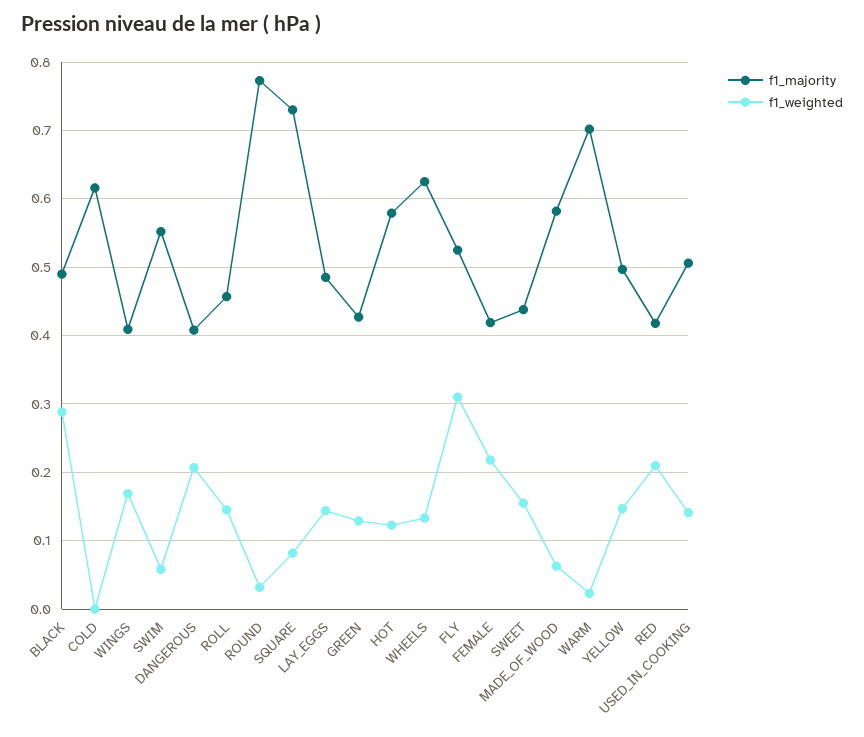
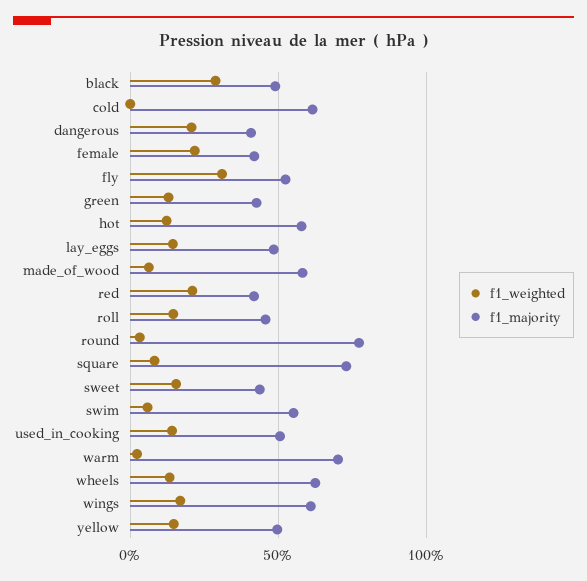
  {
    "f1_majority": {
      "BLACK": 0.49,
      "COLD": 0.62,
-     "WINGS": 0.41,
+     "WINGS": 0.6,
      "SWIM": 0.55,
      "DANGEROUS": 0.41,
      "ROLL": 0.46,
      "ROUND": 0.77,
      "SQUARE": 0.73,
      "LAY_EGGS": 0.49,
      "GREEN": 0.43,
      "HOT": 0.58,
      "WHEELS": 0.63,
      "FLY": 0.53,
      "FEMALE": 0.42,
      "SWEET": 0.44,
      "MADE_OF_WOOD": 0.58,
      "WARM": 0.7,
      "YELLOW": 0.5,
      "RED": 0.42,
      "USED_IN_COOKING": 0.51
    },
    "f1_weighted": {
      "BLACK": 0.29,
      "COLD": 0,
      "WINGS": 0.17,
      "SWIM": 0.06,
      "DANGEROUS": 0.21,
      "ROLL": 0.15,
      "ROUND": 0.03,
      "SQUARE": 0.08,
      "LAY_EGGS": 0.14,
      "GREEN": 0.13,
      "HOT": 0.12,
      "WHEELS": 0.13,
      "FLY": 0.31,
      "FEMALE": 0.22,
      "SWEET": 0.16,
      "MADE_OF_WOOD": 0.06,
      "WARM": 0.02,
      "YELLOW": 0.15,
      "RED": 0.21,
      "USED_IN_COOKING": 0.14
    }
  }

